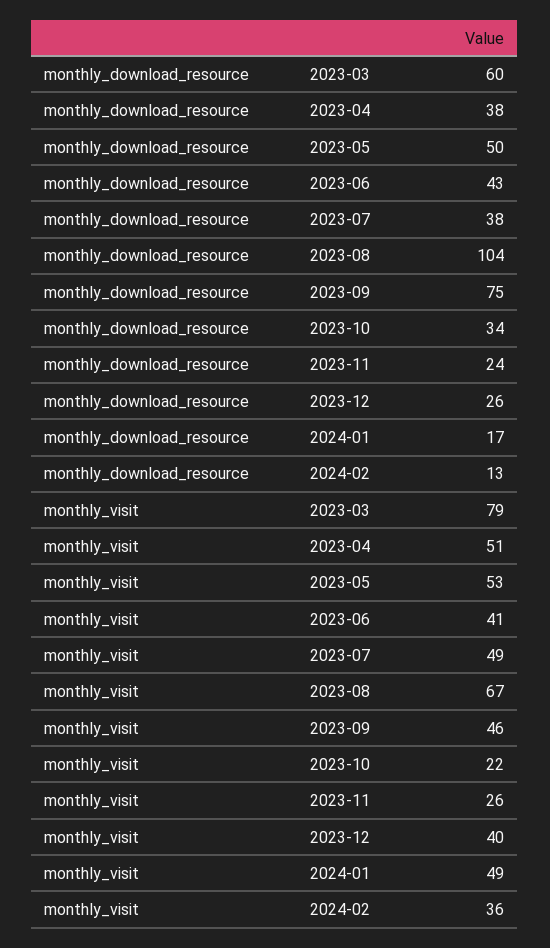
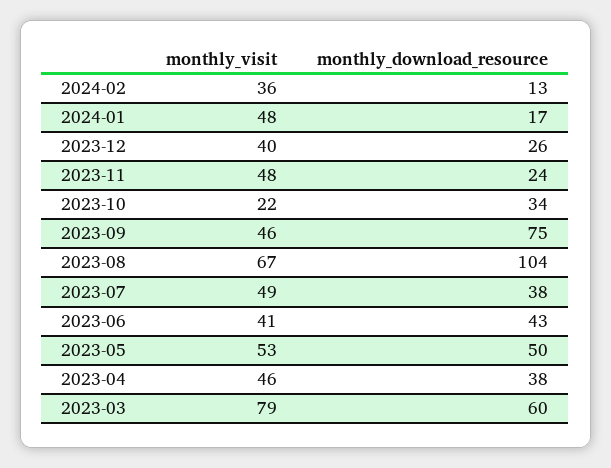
  {
    "monthly_download_resource": {
      "2023-03": 60,
      "2023-04": 38,
      "2023-05": 50,
      "2023-06": 43,
      "2023-07": 38,
      "2023-08": 104,
      "2023-09": 75,
      "2023-10": 34,
      "2023-11": 24,
      "2023-12": 26,
      "2024-01": 17,
      "2024-02": 13
    },
    "monthly_visit": {
      "2023-03": 79,
-     "2023-04": 51,
+     "2023-04": 46,
      "2023-05": 53,
      "2023-06": 41,
      "2023-07": 49,
      "2023-08": 67,
      "2023-09": 46,
      "2023-10": 22,
-     "2023-11": 26,
+     "2023-11": 48,
      "2023-12": 40,
-     "2024-01": 49,
+     "2024-01": 48,
      "2024-02": 36
    }
  }

